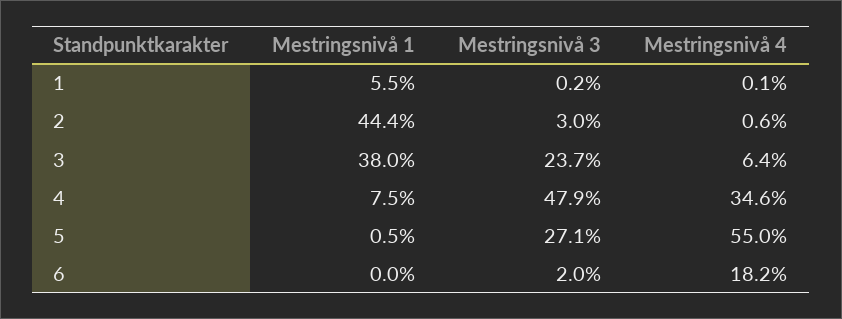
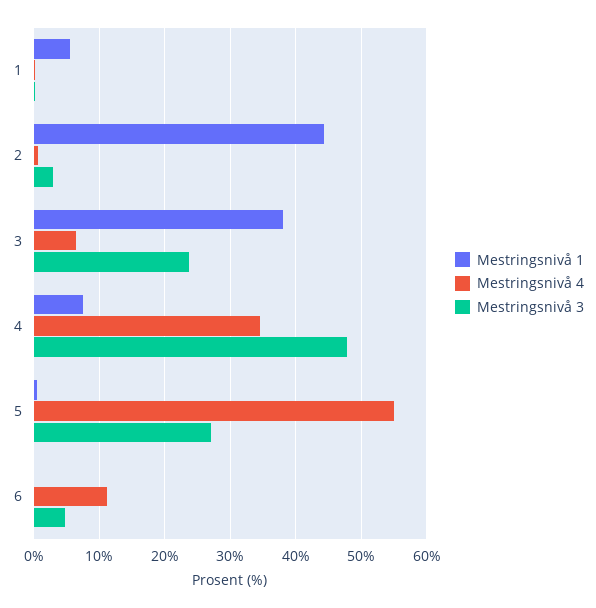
  {
    "Mestringsnivå 1": {
      "1": 5.5,
      "2": 44.4,
      "3": 38,
      "4": 7.5,
      "5": 0.5,
      "6": 0
    },
    "Mestringsnivå 3": {
      "1": 0.2,
      "2": 3,
      "3": 23.7,
      "4": 47.9,
      "5": 27.1,
-     "6": 2
+     "6": 5
    },
    "Mestringsnivå 4": {
      "1": 0.1,
      "2": 0.6,
      "3": 6.4,
      "4": 34.6,
      "5": 55,
-     "6": 18.2
+     "6": 11
    }
  }

